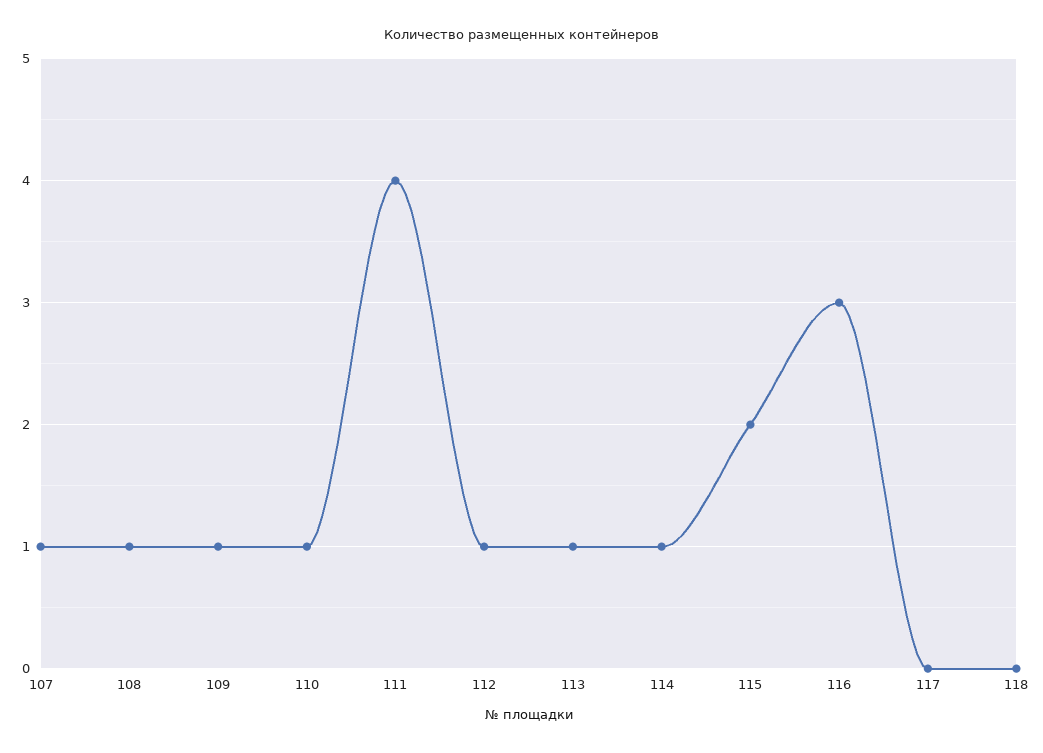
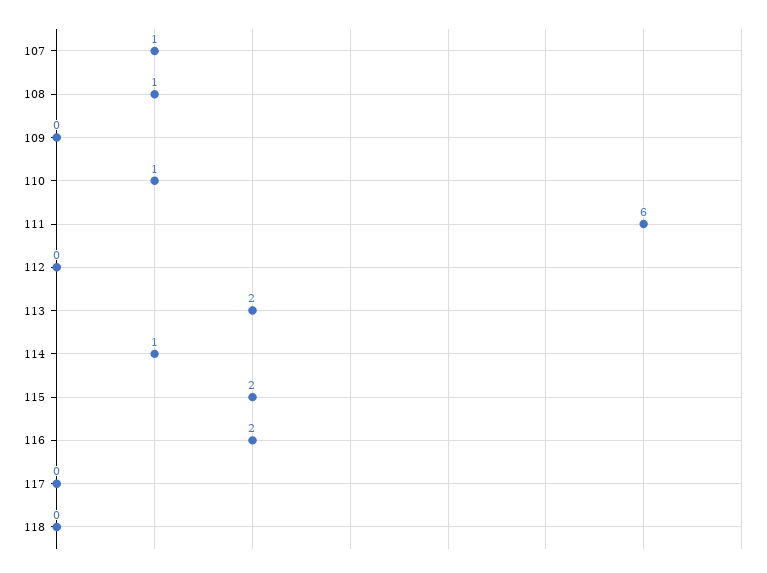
  {
    "107": 1,
    "108": 1,
-   "109": 1,
+   "109": 0,
    "110": 1,
-   "111": 4,
+   "111": 6,
-   "112": 1,
+   "112": 0,
-   "113": 1,
+   "113": 2,
    "114": 1,
    "115": 2,
-   "116": 3,
+   "116": 2,
    "117": 0,
    "118": 0
  }

